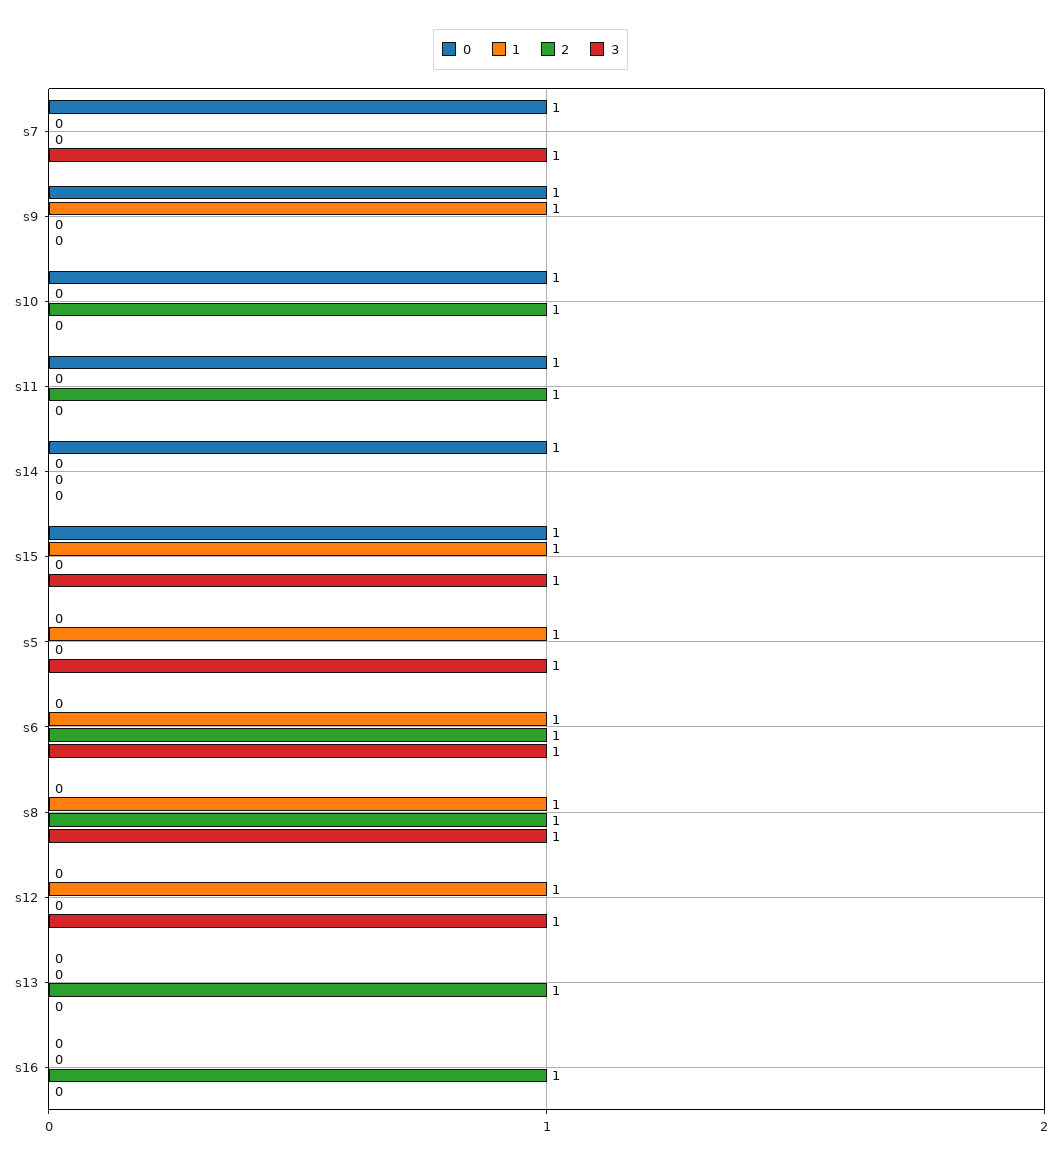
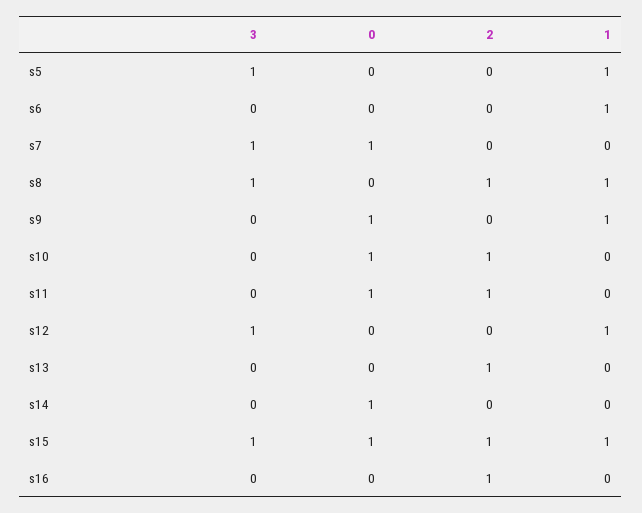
  {
    "0": {
      "s7": 1,
      "s9": 1,
      "s10": 1,
      "s11": 1,
      "s14": 1,
      "s15": 1,
      "s5": 0,
      "s6": 0,
      "s8": 0,
      "s12": 0,
      "s13": 0,
      "s16": 0
    },
    "1": {
      "s7": 0,
      "s9": 1,
      "s10": 0,
      "s11": 0,
      "s14": 0,
      "s15": 1,
      "s5": 1,
      "s6": 1,
      "s8": 1,
      "s12": 1,
      "s13": 0,
      "s16": 0
    },
    "2": {
      "s7": 0,
      "s9": 0,
      "s10": 1,
      "s11": 1,
      "s14": 0,
-     "s15": 0,
+     "s15": 1,
      "s5": 0,
-     "s6": 1,
+     "s6": 0,
      "s8": 1,
      "s12": 0,
      "s13": 1,
      "s16": 1
    },
    "3": {
      "s7": 1,
      "s9": 0,
      "s10": 0,
      "s11": 0,
      "s14": 0,
      "s15": 1,
      "s5": 1,
-     "s6": 1,
+     "s6": 0,
      "s8": 1,
      "s12": 1,
      "s13": 0,
      "s16": 0
    }
  }

